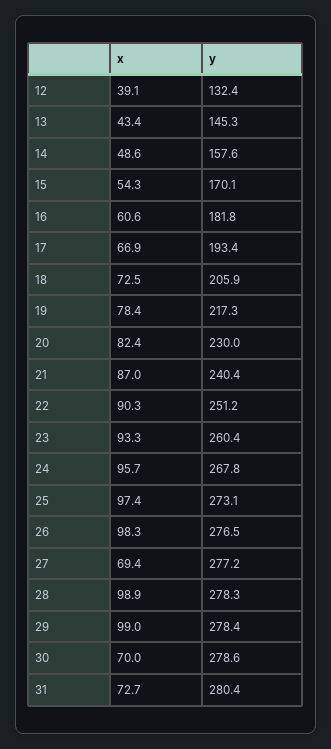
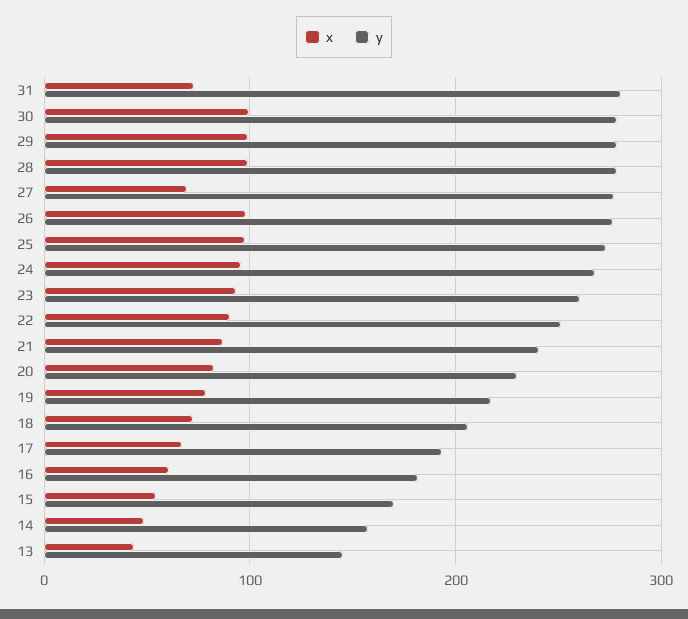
  {
    "x": {
-     "12": 39.1,
      "13": 43.4,
      "14": 48.6,
      "15": 54.3,
      "16": 60.6,
      "17": 66.9,
      "18": 72.5,
      "19": 78.4,
      "20": 82.4,
      "21": 87,
      "22": 90.3,
      "23": 93.3,
      "24": 95.7,
      "25": 97.4,
      "26": 98.3,
      "27": 69.4,
      "28": 98.9,
      "29": 99,
-     "30": 70,
+     "30": 100,
      "31": 72.7
    },
    "y": {
-     "12": 132.4,
      "13": 145.3,
      "14": 157.6,
      "15": 170.1,
      "16": 181.8,
      "17": 193.4,
      "18": 205.9,
      "19": 217.3,
      "20": 230,
      "21": 240.4,
      "22": 251.2,
      "23": 260.4,
      "24": 267.8,
      "25": 273.1,
      "26": 276.5,
      "27": 277.2,
      "28": 278.3,
      "29": 278.4,
      "30": 278.6,
      "31": 280.4
    }
  }

